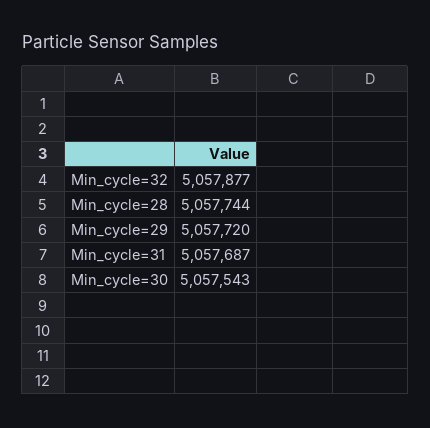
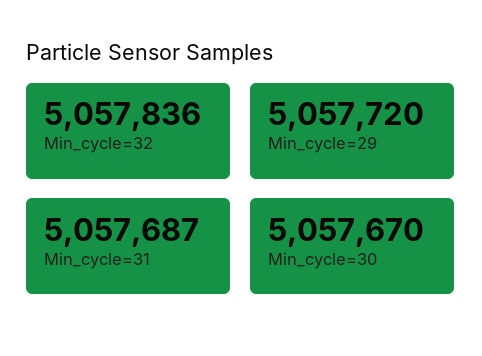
  {
-   "Min_cycle=32": 5057877,
+   "Min_cycle=32": 5057836,
-   "Min_cycle=28": 5057744,
    "Min_cycle=29": 5057720,
    "Min_cycle=31": 5057687,
-   "Min_cycle=30": 5057543
+   "Min_cycle=30": 5057670
  }

